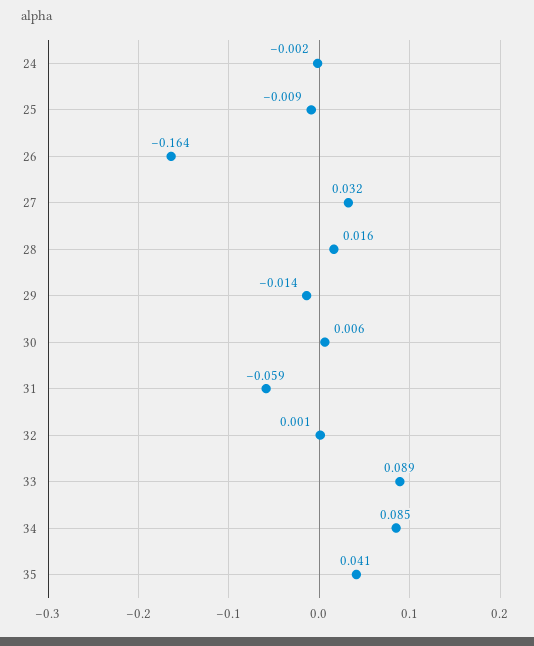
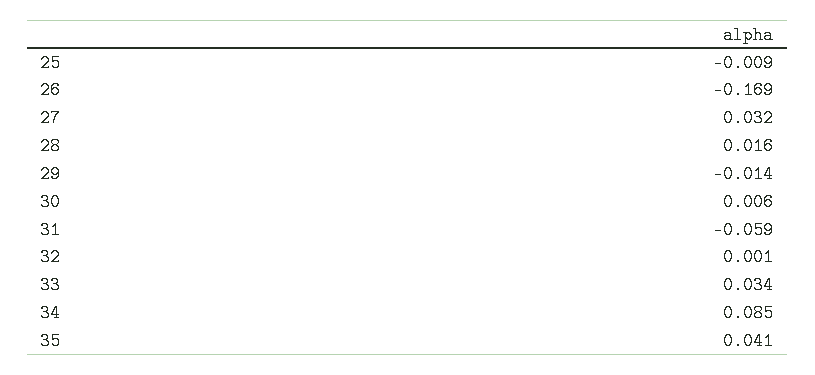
  {
-   "24": -0.002,
    "25": -0.009,
-   "26": -0.164,
+   "26": -0.169,
    "27": 0.032,
    "28": 0.016,
    "29": -0.014,
    "30": 0.006,
    "31": -0.059,
    "32": 0.001,
-   "33": 0.089,
+   "33": 0.034,
    "34": 0.085,
    "35": 0.041
  }

